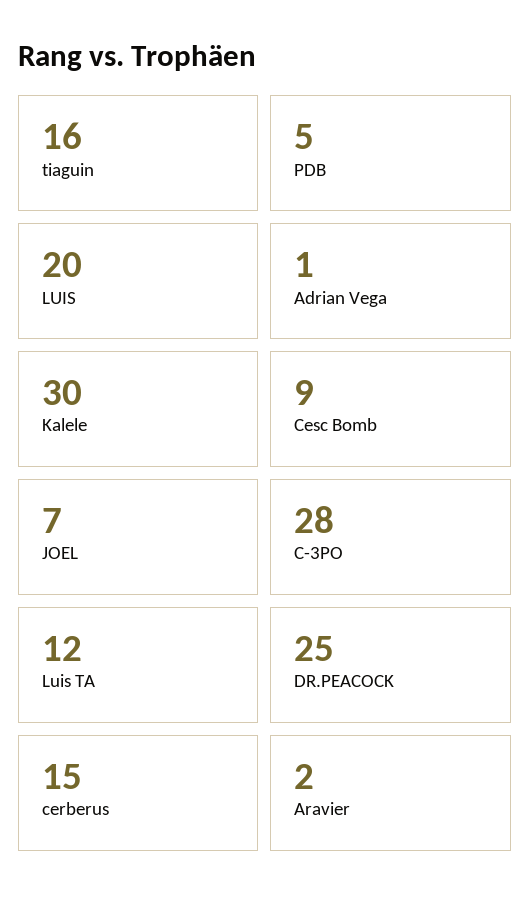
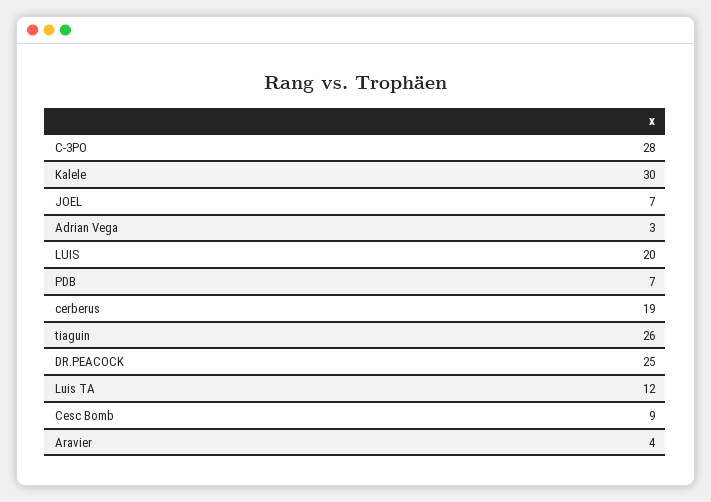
  {
-   "tiaguin": 16,
+   "tiaguin": 26,
-   "PDB": 5,
+   "PDB": 7,
    "LUIS": 20,
-   "Adrian Vega": 1,
+   "Adrian Vega": 3,
    "Kalele": 30,
    "Cesc Bomb": 9,
    "JOEL": 7,
    "C-3PO": 28,
    "Luis TA": 12,
    "DR.PEACOCK": 25,
-   "cerberus": 15,
+   "cerberus": 19,
-   "Aravier": 2
+   "Aravier": 4
  }

